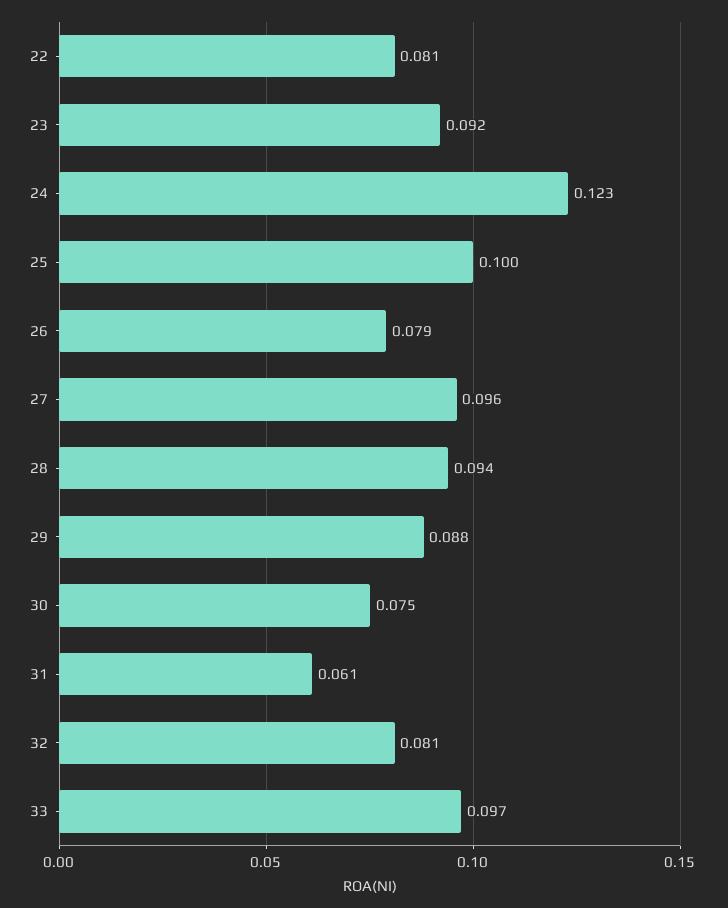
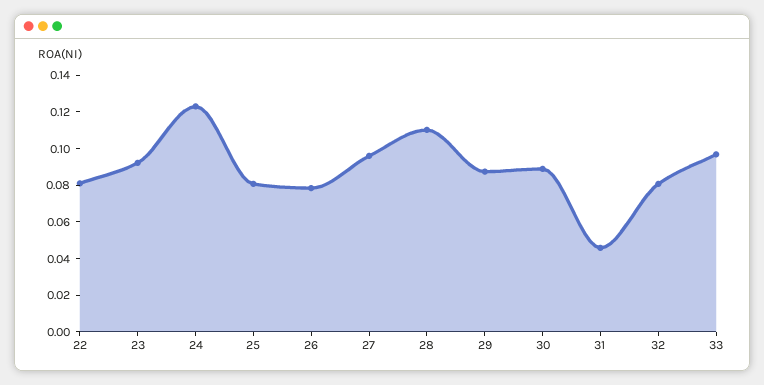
  {
    "22": 0.081,
    "23": 0.092,
    "24": 0.123,
-   "25": 0.1,
+   "25": 0.08,
    "26": 0.079,
    "27": 0.096,
-   "28": 0.094,
+   "28": 0.11,
    "29": 0.088,
-   "30": 0.075,
+   "30": 0.09,
-   "31": 0.061,
+   "31": 0.045,
    "32": 0.081,
    "33": 0.097
  }

